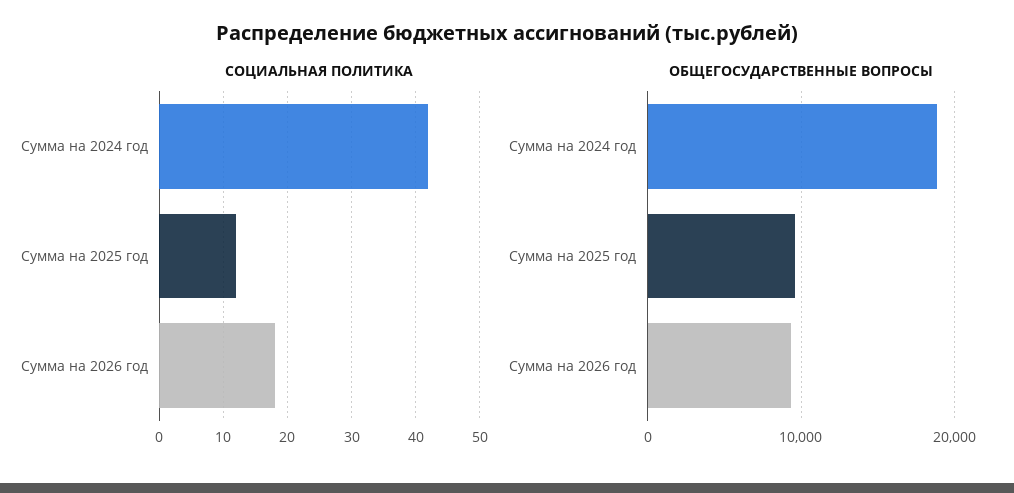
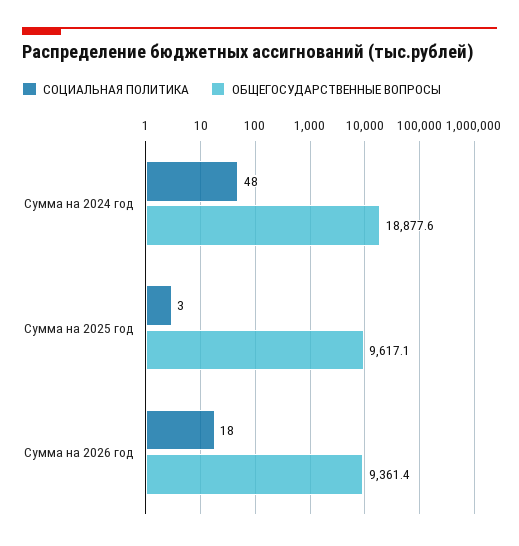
  {
    "СОЦИАЛЬНАЯ ПОЛИТИКА": {
-     "Сумма на 2024 год": 42,
+     "Сумма на 2024 год": 48,
-     "Сумма на 2025 год": 12,
+     "Сумма на 2025 год": 3,
      "Сумма на 2026 год": 18
    },
    "ОБЩЕГОСУДАРСТВЕННЫЕ ВОПРОСЫ": {
      "Сумма на 2024 год": 18877.6,
      "Сумма на 2025 год": 9617.1,
      "Сумма на 2026 год": 9361.4
    }
  }

